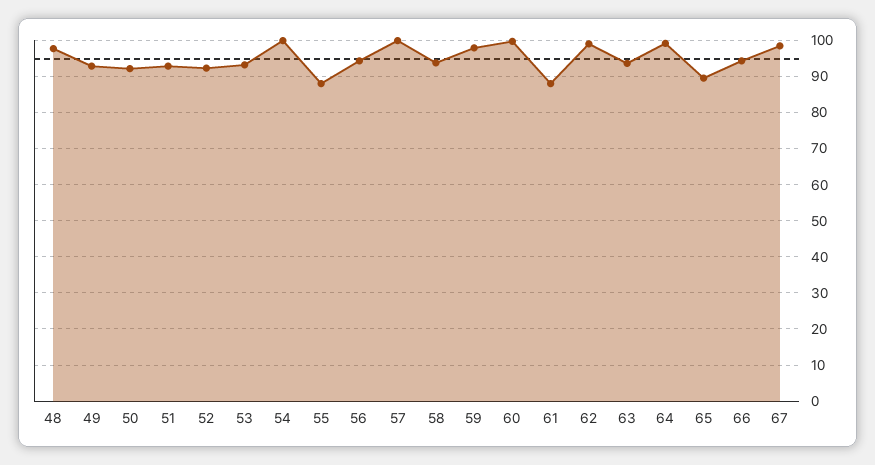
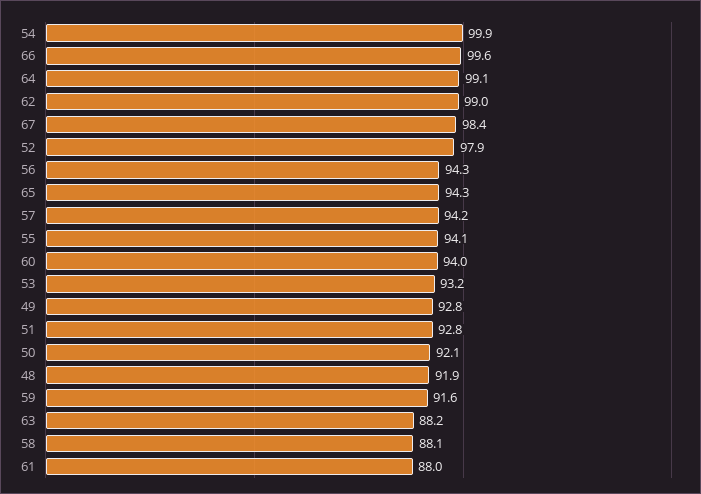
  {
-   "48": 98,
+   "48": 91.9,
    "49": 92.8,
    "50": 92.1,
    "51": 92.8,
-   "52": 92,
+   "52": 97.9,
    "53": 93.2,
    "54": 99.9,
-   "55": 88,
+   "55": 94.1,
    "56": 94.3,
-   "57": 100,
+   "57": 94.2,
-   "58": 94,
+   "58": 88.1,
-   "59": 98,
+   "59": 91.6,
-   "60": 100,
+   "60": 94,
    "61": 88,
    "62": 99,
-   "63": 94,
+   "63": 88.2,
    "64": 99.1,
-   "65": 90,
+   "65": 94.3,
-   "66": 94,
+   "66": 99.6,
    "67": 98.4
  }

